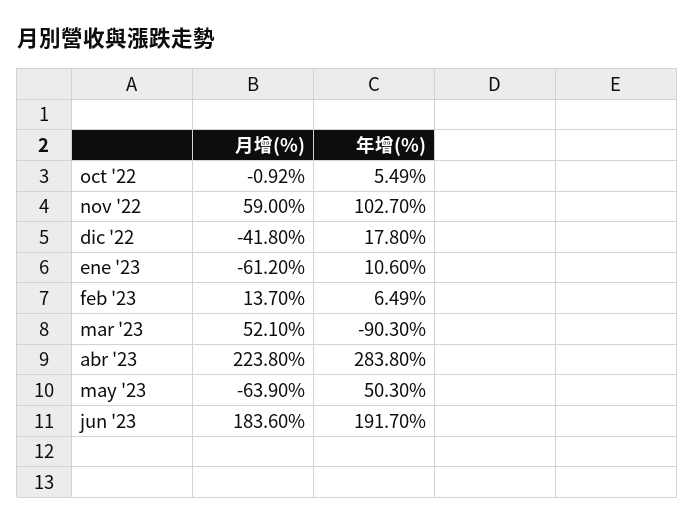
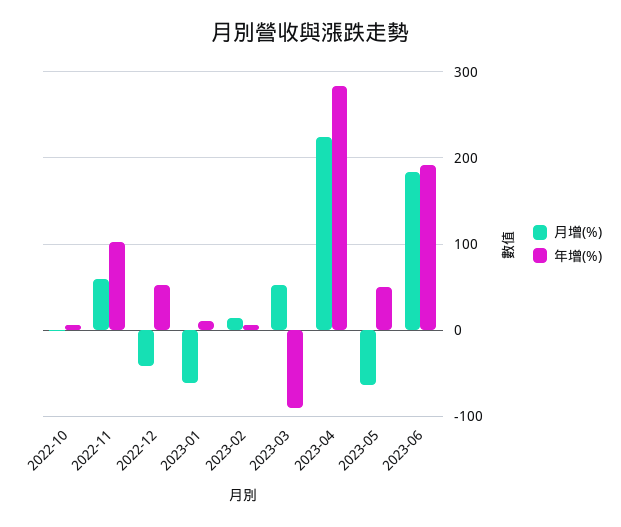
  {
    "月增(%)": {
      "oct '22": -0.92,
      "nov '22": 59,
      "dic '22": -41.8,
      "ene '23": -61.2,
      "feb '23": 13.7,
      "mar '23": 52.1,
      "abr '23": 223.8,
      "may '23": -63.9,
      "jun '23": 183.6
    },
    "年增(%)": {
      "oct '22": 5.49,
      "nov '22": 102.7,
-     "dic '22": 17.8,
+     "dic '22": 50,
      "ene '23": 10.6,
      "feb '23": 6.49,
      "mar '23": -90.3,
      "abr '23": 283.8,
      "may '23": 50.3,
      "jun '23": 191.7
    }
  }

